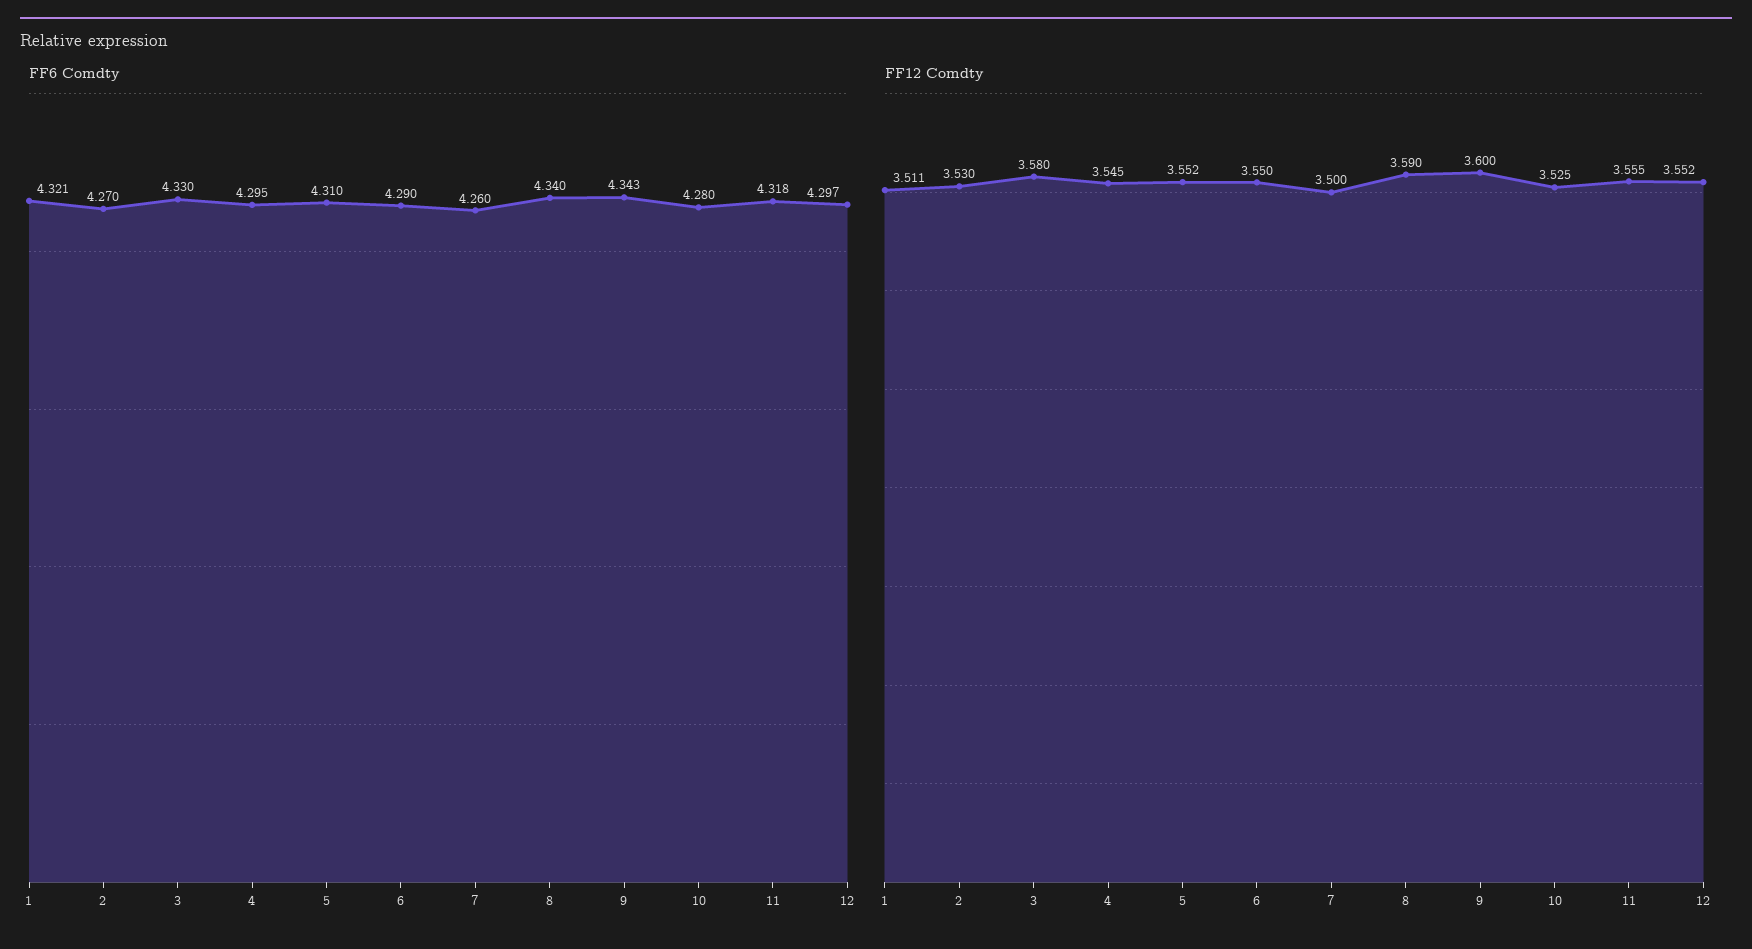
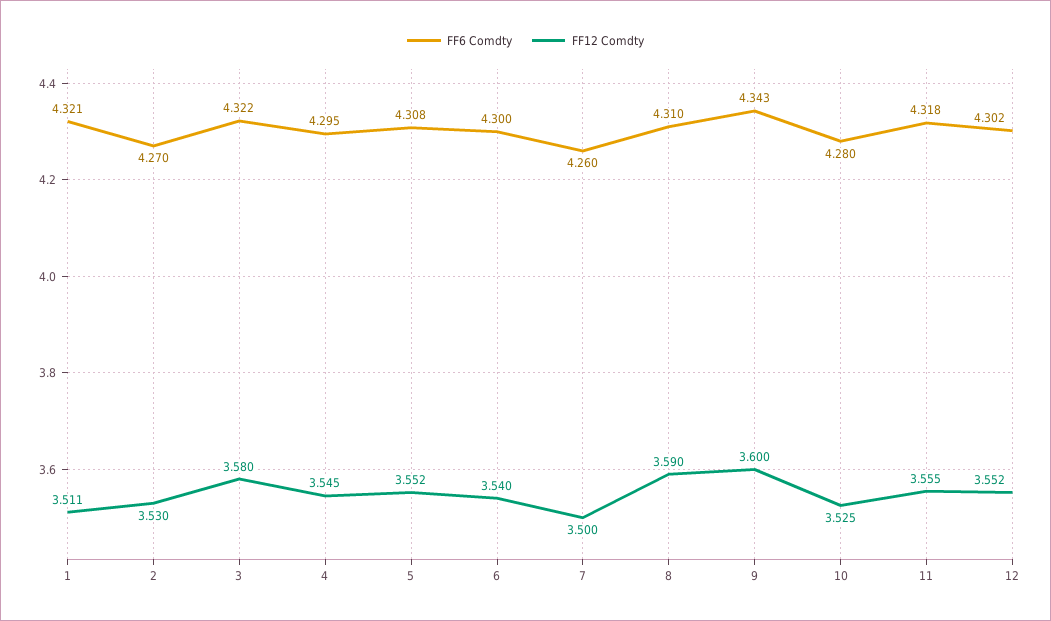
  {
    "FF6 Comdty": {
      "1": 4.321,
      "2": 4.27,
-     "3": 4.33,
+     "3": 4.322,
      "4": 4.295,
-     "5": 4.31,
+     "5": 4.308,
-     "6": 4.29,
+     "6": 4.3,
      "7": 4.26,
-     "8": 4.34,
+     "8": 4.31,
      "9": 4.343,
      "10": 4.28,
      "11": 4.318,
-     "12": 4.297
+     "12": 4.302
    },
    "FF12 Comdty": {
      "1": 3.511,
      "2": 3.53,
      "3": 3.58,
      "4": 3.545,
      "5": 3.552,
-     "6": 3.55,
+     "6": 3.54,
      "7": 3.5,
      "8": 3.59,
      "9": 3.6,
      "10": 3.525,
      "11": 3.555,
      "12": 3.552
    }
  }

